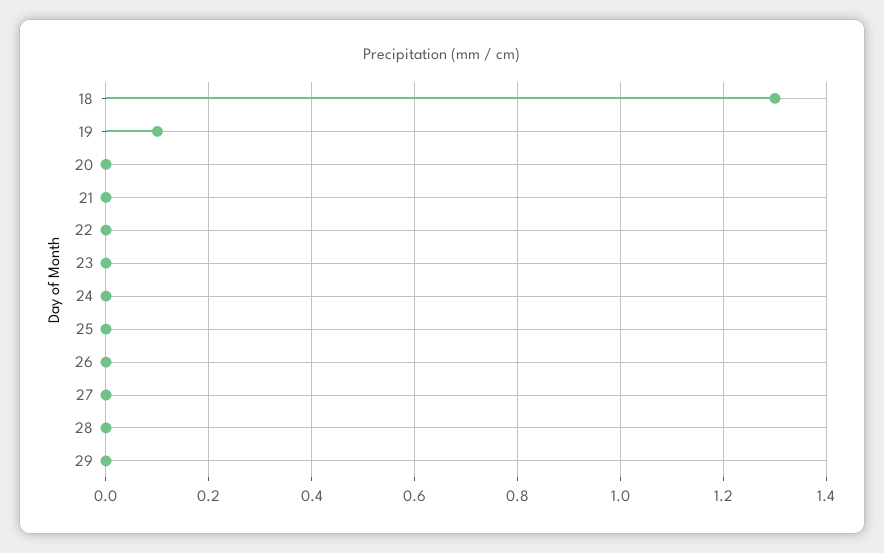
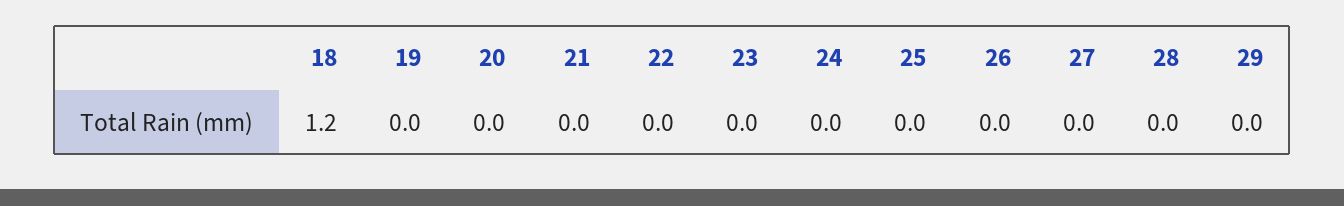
  {
-   "18": 1.3,
+   "18": 1.2,
-   "19": 0.1,
+   "19": 0,
    "20": 0,
    "21": 0,
    "22": 0,
    "23": 0,
    "24": 0,
    "25": 0,
    "26": 0,
    "27": 0,
    "28": 0,
    "29": 0
  }

